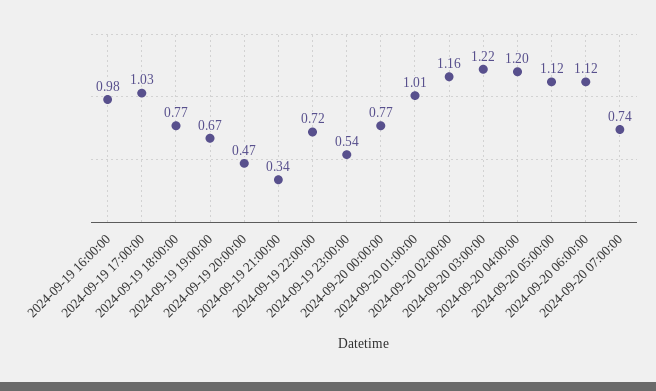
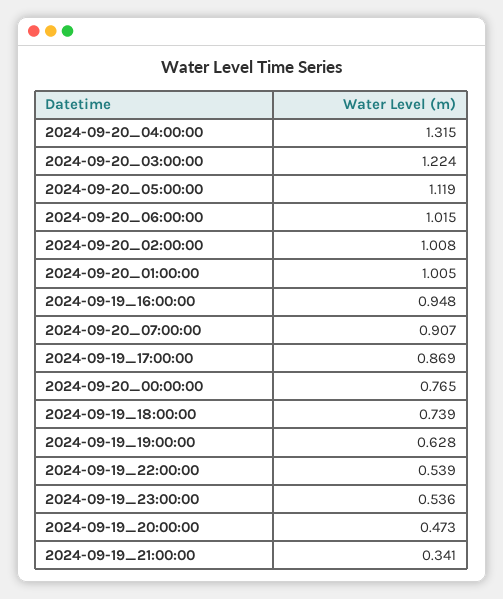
  {
-   "2024-09-19 16:00:00": 0.98,
+   "2024-09-19 16:00:00": 0.948,
-   "2024-09-19 17:00:00": 1.03,
+   "2024-09-19 17:00:00": 0.869,
-   "2024-09-19 18:00:00": 0.77,
+   "2024-09-19 18:00:00": 0.739,
-   "2024-09-19 19:00:00": 0.67,
+   "2024-09-19 19:00:00": 0.628,
    "2024-09-19 20:00:00": 0.473,
    "2024-09-19 21:00:00": 0.341,
-   "2024-09-19 22:00:00": 0.72,
+   "2024-09-19 22:00:00": 0.539,
    "2024-09-19 23:00:00": 0.536,
    "2024-09-20 00:00:00": 0.765,
    "2024-09-20 01:00:00": 1.005,
-   "2024-09-20 02:00:00": 1.16,
+   "2024-09-20 02:00:00": 1.008,
    "2024-09-20 03:00:00": 1.224,
-   "2024-09-20 04:00:00": 1.2,
+   "2024-09-20 04:00:00": 1.315,
    "2024-09-20 05:00:00": 1.119,
-   "2024-09-20 06:00:00": 1.12,
+   "2024-09-20 06:00:00": 1.015,
-   "2024-09-20 07:00:00": 0.74
+   "2024-09-20 07:00:00": 0.907
  }

